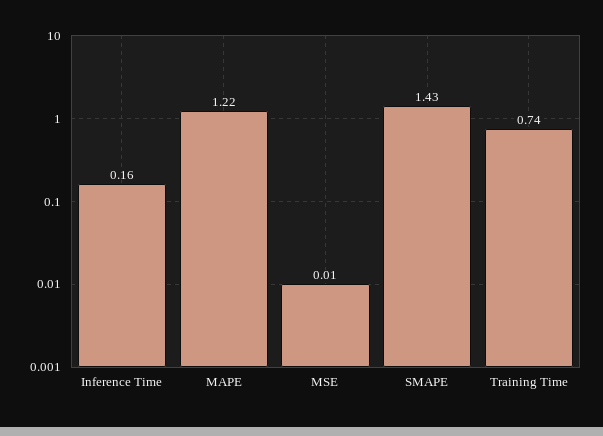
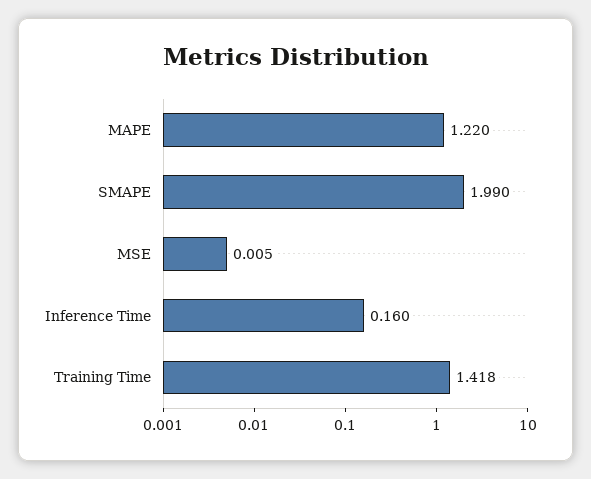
  {
    "Inference Time": 0.16,
    "MAPE": 1.22,
    "MSE": 0.005,
-   "SMAPE": 1.43,
+   "SMAPE": 1.99,
-   "Training Time": 0.74
+   "Training Time": 1.418
  }

